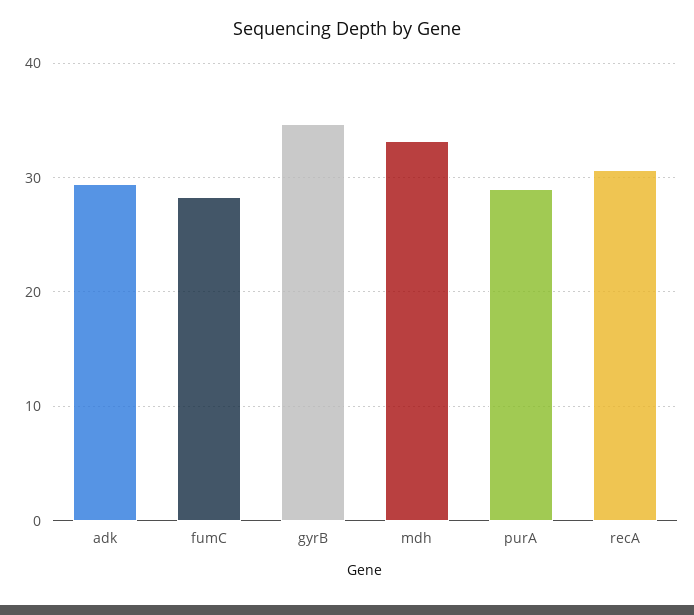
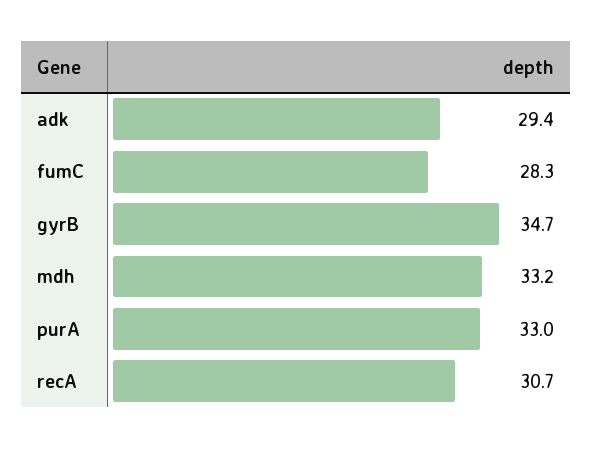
  {
    "adk": 29.4,
    "fumC": 28.3,
    "gyrB": 34.7,
    "mdh": 33.2,
-   "purA": 29,
+   "purA": 33,
    "recA": 30.7
  }

